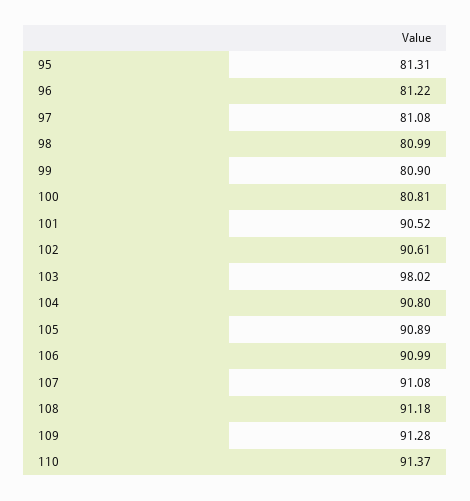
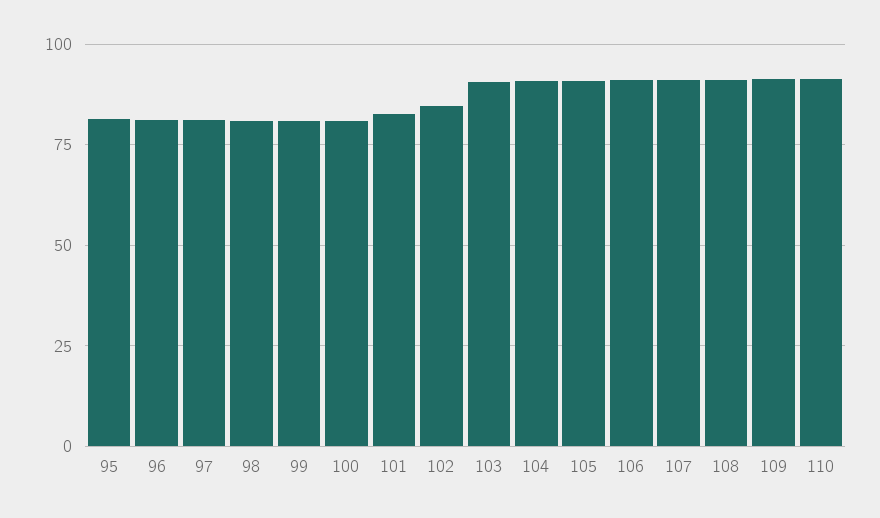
  {
    "95": 81.31,
    "96": 81.22,
    "97": 81.08,
    "98": 80.99,
    "99": 80.9,
    "100": 80.81,
-   "101": 90.52,
+   "101": 82.5,
-   "102": 90.61,
+   "102": 85,
-   "103": 98.02,
+   "103": 90,
    "104": 90.8,
    "105": 90.89,
    "106": 90.99,
    "107": 91.08,
    "108": 91.18,
    "109": 91.28,
    "110": 91.37
  }

